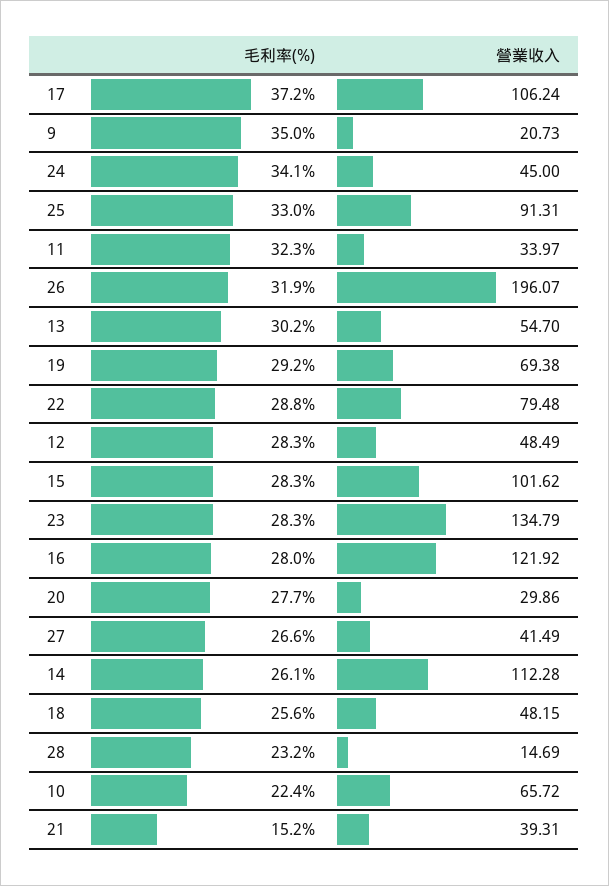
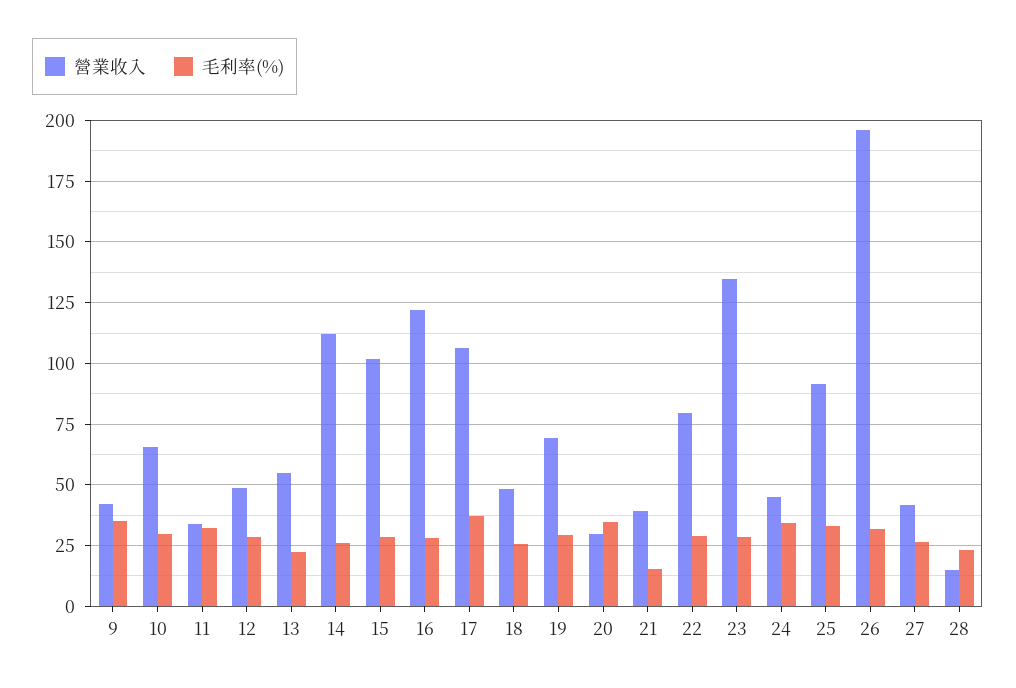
  {
    "毛利率(%)": {
      "17": 37.2,
      "9": 35,
      "24": 34.1,
      "25": 33,
      "11": 32.3,
      "26": 31.9,
-     "13": 30.2,
+     "13": 22.5,
      "19": 29.2,
      "22": 28.8,
      "12": 28.3,
      "15": 28.3,
      "23": 28.3,
      "16": 28,
-     "20": 27.7,
+     "20": 35,
      "27": 26.6,
      "14": 26.1,
      "18": 25.6,
      "28": 23.2,
-     "10": 22.4,
+     "10": 30,
      "21": 15.2
    },
    "營業收入": {
      "17": 106.24,
-     "9": 20.73,
+     "9": 42.5,
      "24": 45,
      "25": 91.31,
      "11": 33.97,
      "26": 196.07,
      "13": 54.7,
      "19": 69.38,
      "22": 79.48,
      "12": 48.49,
      "15": 101.62,
      "23": 134.79,
      "16": 121.92,
      "20": 29.86,
      "27": 41.49,
      "14": 112.28,
      "18": 48.15,
      "28": 14.69,
      "10": 65.72,
      "21": 39.31
    }
  }

